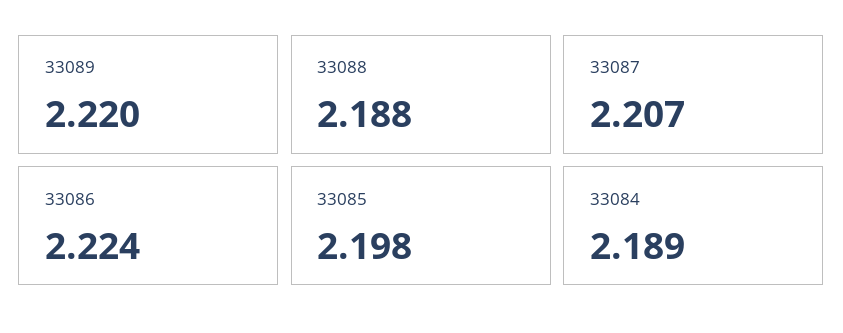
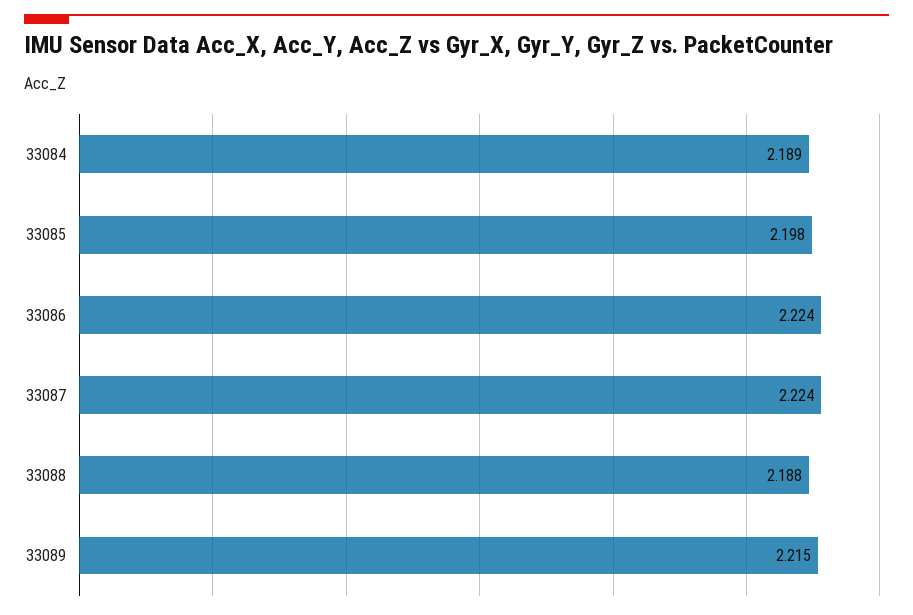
  {
-   "33089": 2.22,
+   "33089": 2.215,
    "33088": 2.188,
-   "33087": 2.207,
+   "33087": 2.224,
    "33086": 2.224,
    "33085": 2.198,
    "33084": 2.189
  }

